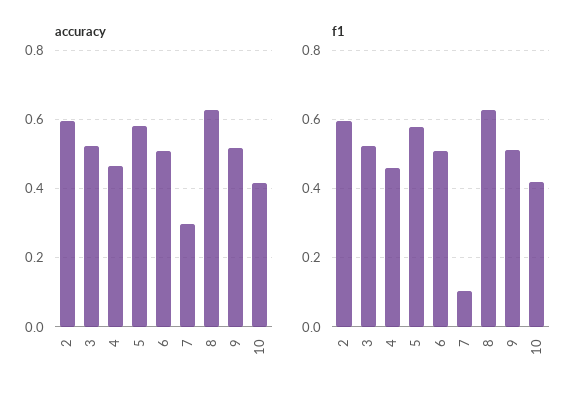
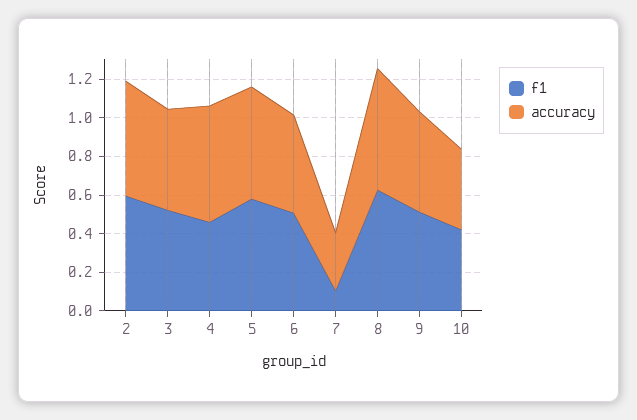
  {
    "accuracy": {
      "2": 0.6,
      "3": 0.52,
-     "4": 0.46,
+     "4": 0.6,
      "5": 0.58,
      "6": 0.5,
      "7": 0.3,
      "8": 0.62,
      "9": 0.52,
      "10": 0.42
    },
    "f1": {
      "2": 0.6,
      "3": 0.52,
      "4": 0.46,
      "5": 0.58,
      "6": 0.5,
      "7": 0.1,
      "8": 0.62,
      "9": 0.52,
      "10": 0.42
    }
  }

